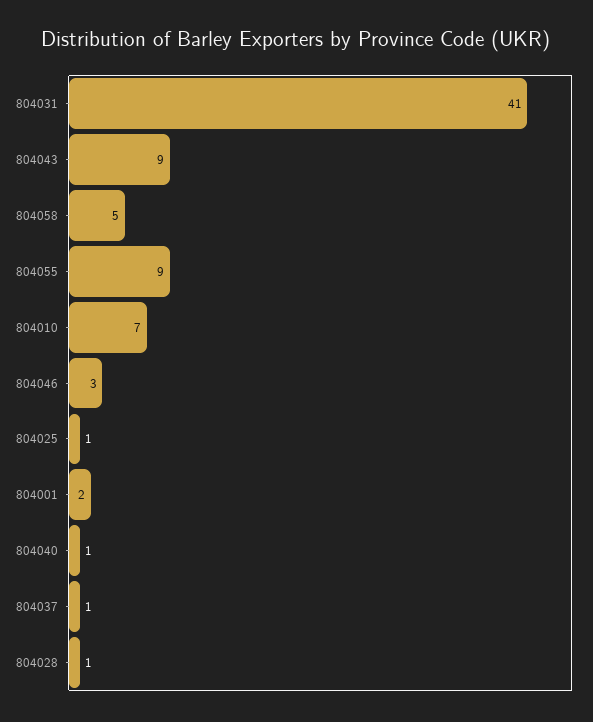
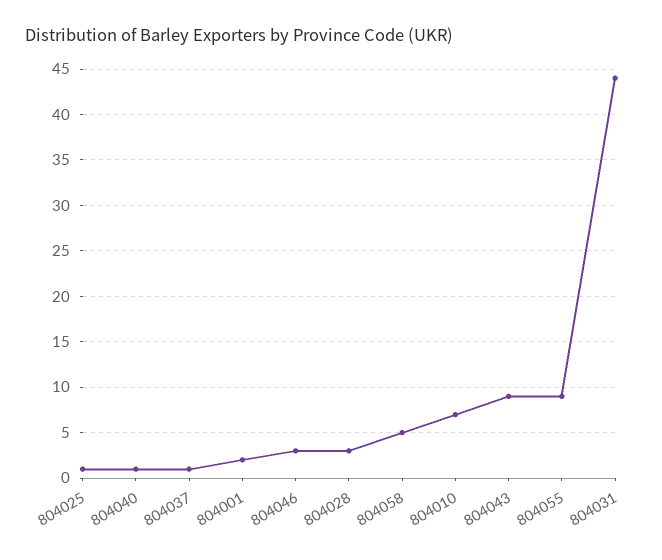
  {
-   "804031": 41,
+   "804031": 44,
    "804043": 9,
    "804058": 5,
    "804055": 9,
    "804010": 7,
    "804046": 3,
    "804025": 1,
    "804001": 2,
    "804040": 1,
    "804037": 1,
-   "804028": 1
+   "804028": 3
  }

